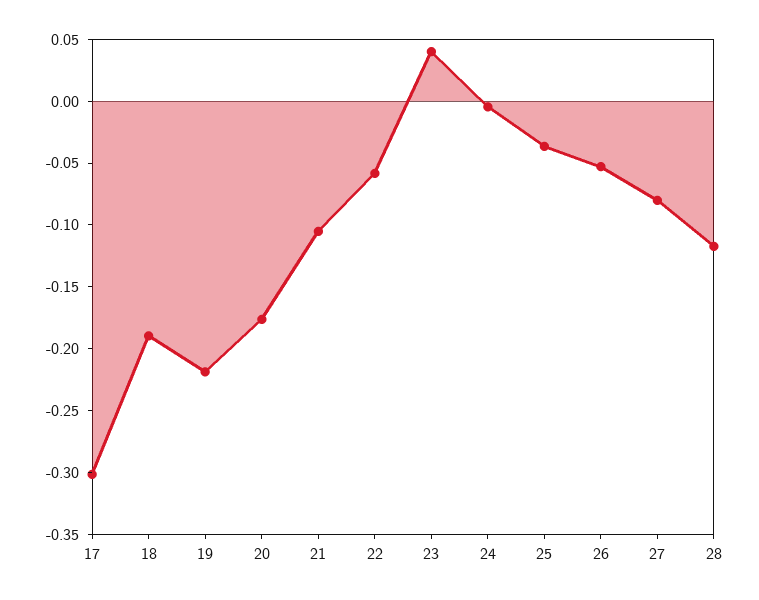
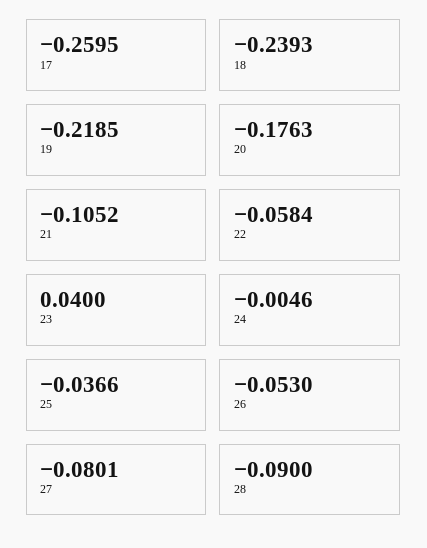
  {
-   "17": -0.3,
+   "17": -0.2595,
-   "18": -0.19,
+   "18": -0.2393,
    "19": -0.2185,
    "20": -0.1763,
    "21": -0.1052,
    "22": -0.0584,
    "23": 0.04,
    "24": -0.0046,
    "25": -0.0366,
    "26": -0.053,
    "27": -0.0801,
-   "28": -0.12
+   "28": -0.09
  }

